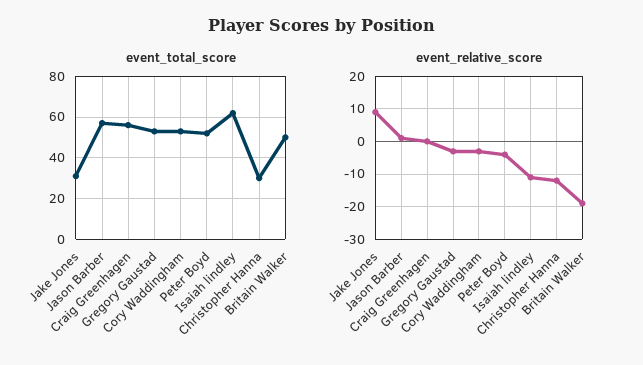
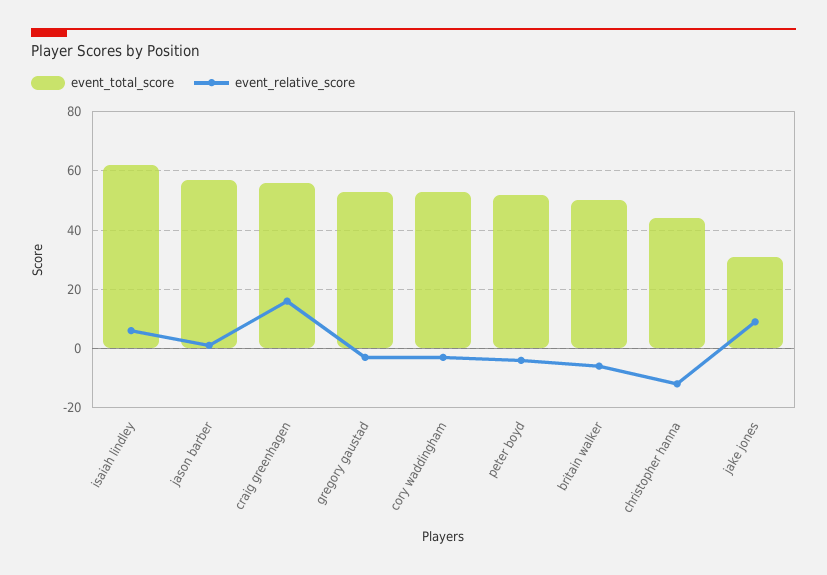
  {
    "event_total_score": {
      "Jake Jones": 30,
      "Jason Barber": 55,
      "Craig Greenhagen": 55,
      "Gregory Gaustad": 55,
      "Cory Waddingham": 55,
      "Peter Boyd": 50,
      "Isaiah lindley": 60,
-     "Christopher Hanna": 30,
+     "Christopher Hanna": 45,
      "Britain Walker": 50
    },
    "event_relative_score": {
      "Jake Jones": 10,
      "Jason Barber": 0,
-     "Craig Greenhagen": 0,
+     "Craig Greenhagen": 15,
      "Gregory Gaustad": -5,
      "Cory Waddingham": -5,
      "Peter Boyd": -5,
-     "Isaiah lindley": -10,
+     "Isaiah lindley": 5,
      "Christopher Hanna": -10,
-     "Britain Walker": -20
+     "Britain Walker": -5
    }
  }

